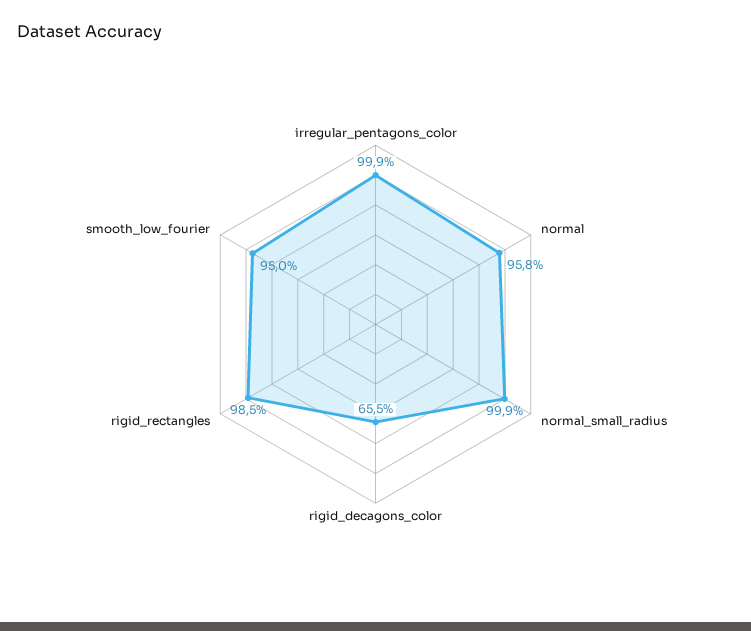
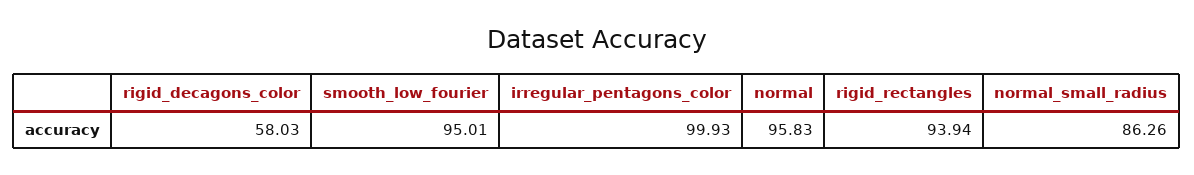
  {
    "irregular_pentagons_color": 99.93,
    "normal": 95.83,
-   "normal_small_radius": 99.9,
+   "normal_small_radius": 86.26,
-   "rigid_decagons_color": 65.5,
+   "rigid_decagons_color": 58.03,
-   "rigid_rectangles": 98.5,
+   "rigid_rectangles": 93.94,
    "smooth_low_fourier": 95.01
  }

